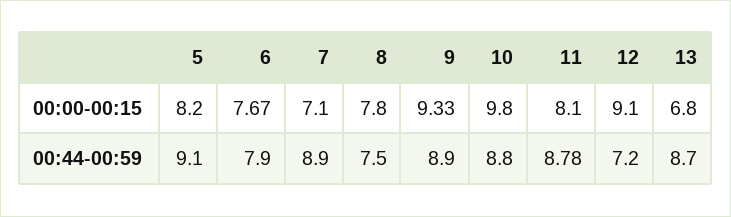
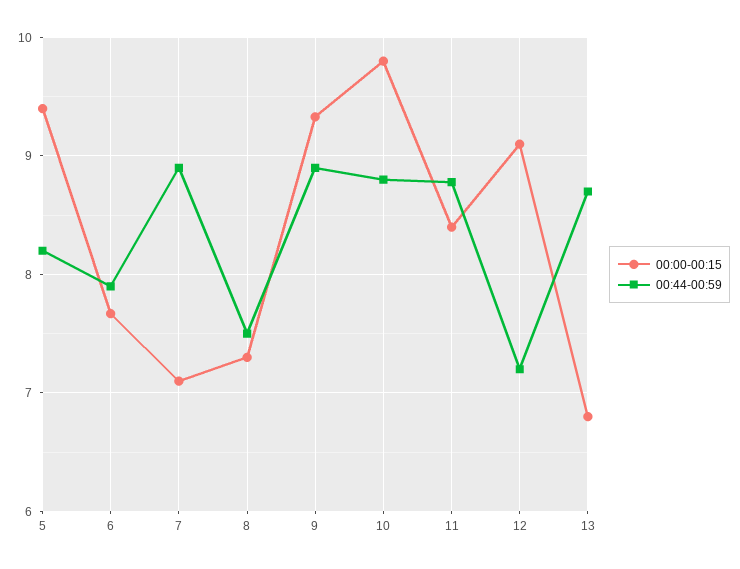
  {
    "00:00-00:15": {
-     "5": 8.2,
+     "5": 9.4,
      "6": 7.67,
      "7": 7.1,
-     "8": 7.8,
+     "8": 7.3,
      "9": 9.33,
      "10": 9.8,
-     "11": 8.1,
+     "11": 8.4,
      "12": 9.1,
      "13": 6.8
    },
    "00:44-00:59": {
-     "5": 9.1,
+     "5": 8.2,
      "6": 7.9,
      "7": 8.9,
      "8": 7.5,
      "9": 8.9,
      "10": 8.8,
      "11": 8.78,
      "12": 7.2,
      "13": 8.7
    }
  }

